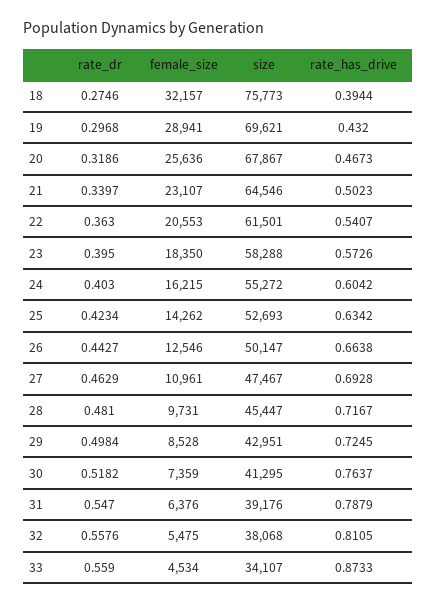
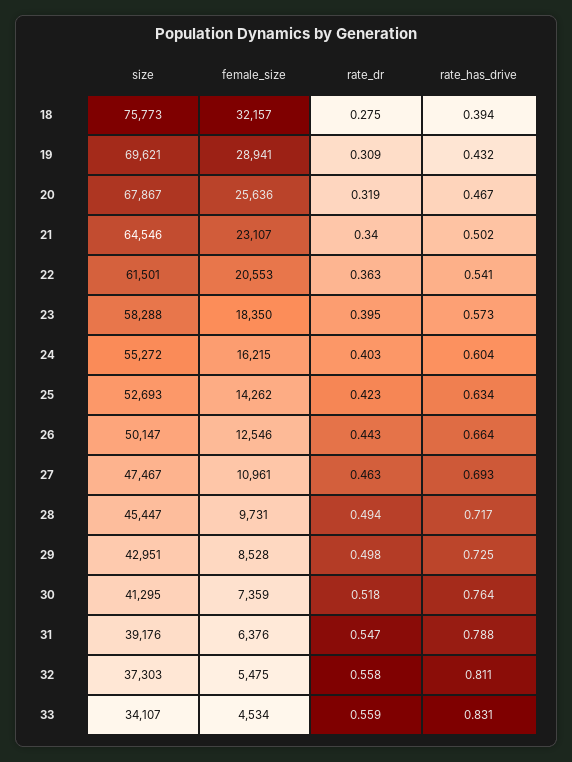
  {
    "rate_dr": {
      "18": 0.2746,
-     "19": 0.2968,
+     "19": 0.309,
      "20": 0.3186,
      "21": 0.3397,
      "22": 0.363,
      "23": 0.395,
      "24": 0.403,
      "25": 0.4234,
      "26": 0.4427,
      "27": 0.4629,
-     "28": 0.481,
+     "28": 0.494,
      "29": 0.4984,
      "30": 0.5182,
      "31": 0.547,
      "32": 0.5576,
      "33": 0.559
    },
    "female_size": {
      "18": 32157,
      "19": 28941,
      "20": 25636,
      "21": 23107,
      "22": 20553,
      "23": 18350,
      "24": 16215,
      "25": 14262,
      "26": 12546,
      "27": 10961,
      "28": 9731,
      "29": 8528,
      "30": 7359,
      "31": 6376,
      "32": 5475,
      "33": 4534
    },
    "size": {
      "18": 75773,
      "19": 69621,
      "20": 67867,
      "21": 64546,
      "22": 61501,
      "23": 58288,
      "24": 55272,
      "25": 52693,
      "26": 50147,
      "27": 47467,
      "28": 45447,
      "29": 42951,
      "30": 41295,
      "31": 39176,
-     "32": 38068,
+     "32": 37303,
      "33": 34107
    },
    "rate_has_drive": {
      "18": 0.3944,
      "19": 0.432,
      "20": 0.4673,
      "21": 0.5023,
      "22": 0.5407,
      "23": 0.5726,
      "24": 0.6042,
      "25": 0.6342,
      "26": 0.6638,
      "27": 0.6928,
      "28": 0.7167,
      "29": 0.7245,
      "30": 0.7637,
      "31": 0.7879,
      "32": 0.8105,
-     "33": 0.8733
+     "33": 0.831
    }
  }

